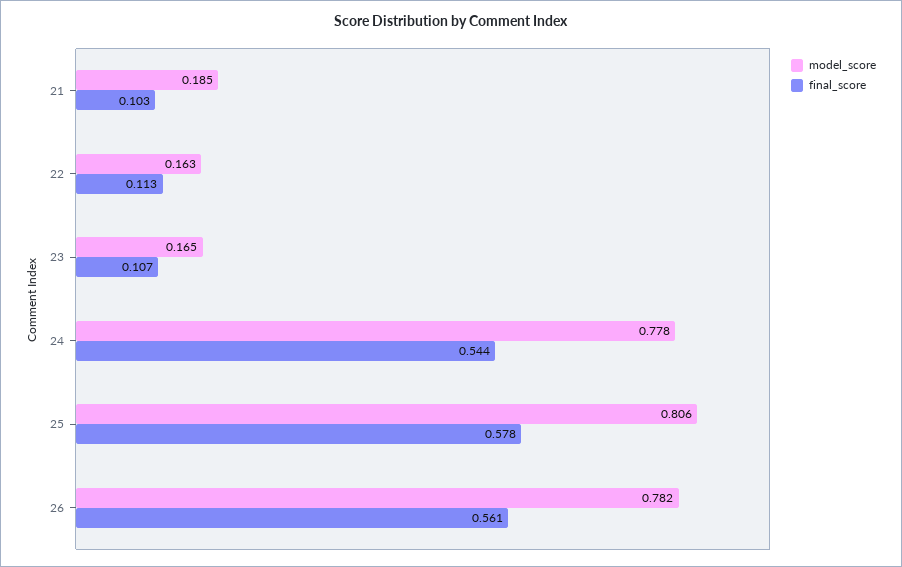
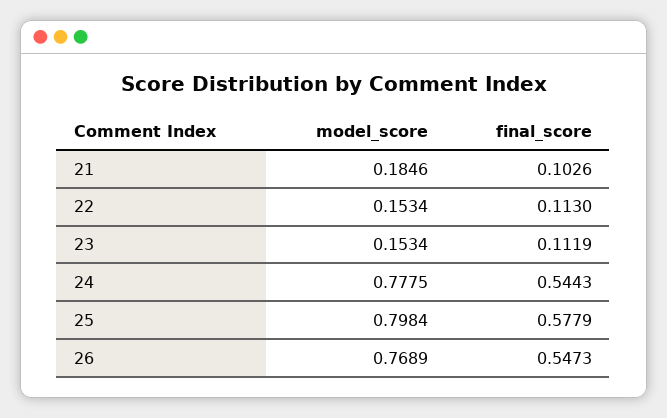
  {
    "model_score": {
      "21": 0.1846,
-     "22": 0.163,
+     "22": 0.1534,
-     "23": 0.165,
+     "23": 0.1534,
      "24": 0.7775,
-     "25": 0.806,
+     "25": 0.7984,
-     "26": 0.782
+     "26": 0.7689
    },
    "final_score": {
      "21": 0.1026,
      "22": 0.113,
-     "23": 0.107,
+     "23": 0.1119,
      "24": 0.5443,
      "25": 0.5779,
-     "26": 0.561
+     "26": 0.5473
    }
  }

